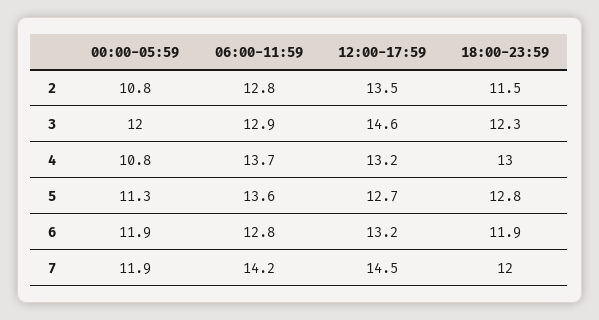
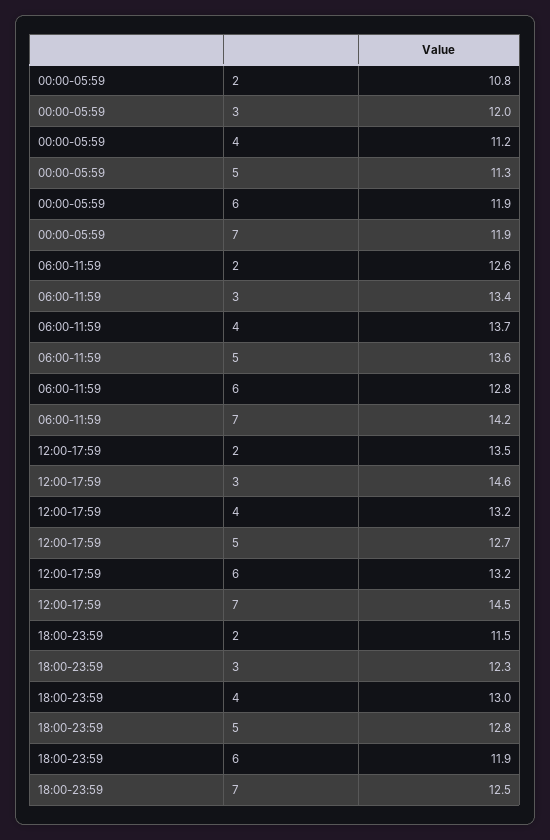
  {
    "00:00-05:59": {
      "2": 10.8,
      "3": 12,
-     "4": 10.8,
+     "4": 11.2,
      "5": 11.3,
      "6": 11.9,
      "7": 11.9
    },
    "06:00-11:59": {
-     "2": 12.8,
+     "2": 12.6,
-     "3": 12.9,
+     "3": 13.4,
      "4": 13.7,
      "5": 13.6,
      "6": 12.8,
      "7": 14.2
    },
    "12:00-17:59": {
      "2": 13.5,
      "3": 14.6,
      "4": 13.2,
      "5": 12.7,
      "6": 13.2,
      "7": 14.5
    },
    "18:00-23:59": {
      "2": 11.5,
      "3": 12.3,
      "4": 13,
      "5": 12.8,
      "6": 11.9,
-     "7": 12
+     "7": 12.5
    }
  }

